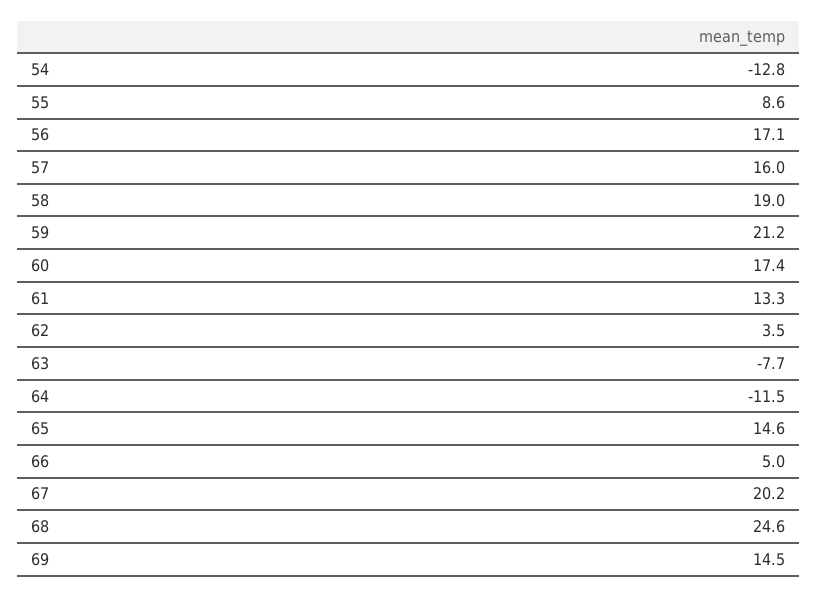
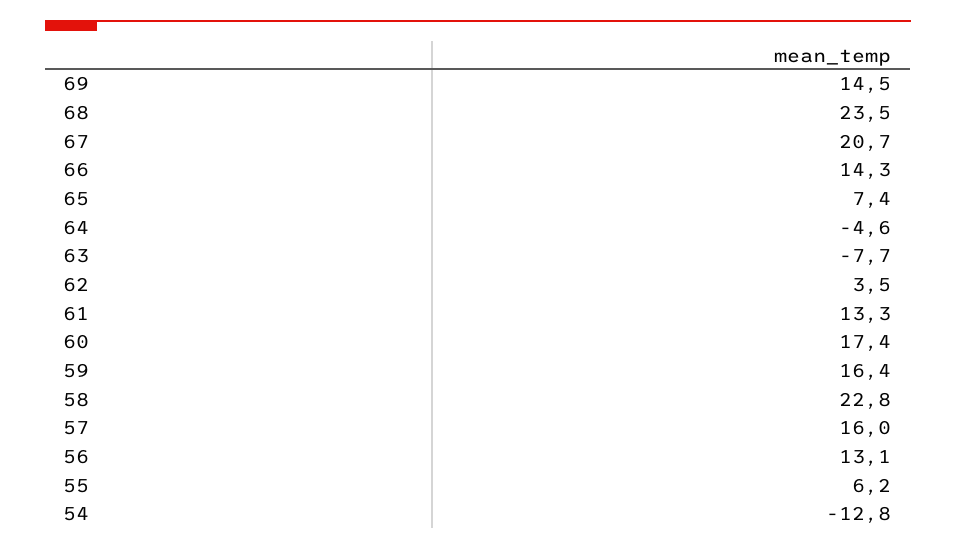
  {
    "54": -12.8,
-   "55": 8.6,
+   "55": 6.2,
-   "56": 17.1,
+   "56": 13.1,
    "57": 16,
-   "58": 19,
+   "58": 22.8,
-   "59": 21.2,
+   "59": 16.4,
    "60": 17.4,
    "61": 13.3,
    "62": 3.5,
    "63": -7.7,
-   "64": -11.5,
+   "64": -4.6,
-   "65": 14.6,
+   "65": 7.4,
-   "66": 5,
+   "66": 14.3,
-   "67": 20.2,
+   "67": 20.7,
-   "68": 24.6,
+   "68": 23.5,
    "69": 14.5
  }

